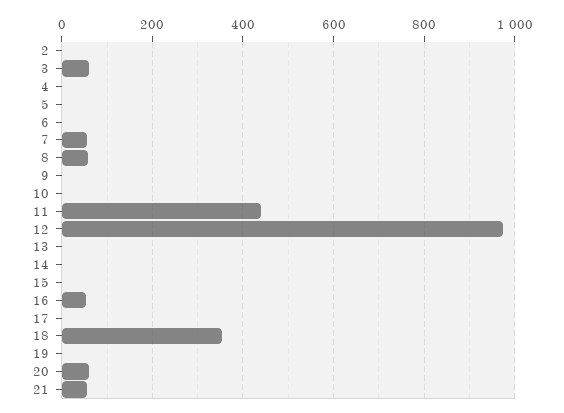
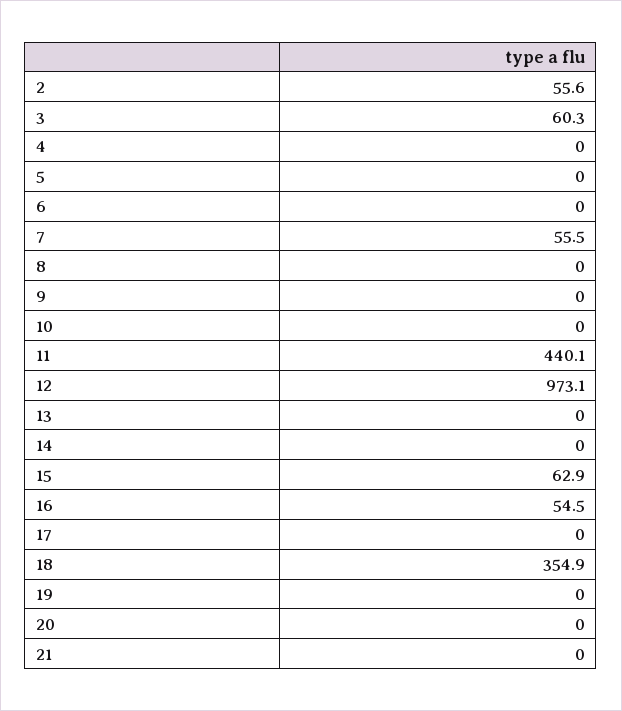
  {
-   "2": 0,
+   "2": 55.6,
    "3": 60.3,
    "4": 0,
    "5": 0,
    "6": 0,
    "7": 55.5,
-   "8": 60,
+   "8": 0,
    "9": 0,
    "10": 0,
    "11": 440.1,
    "12": 973.1,
    "13": 0,
    "14": 0,
-   "15": 0,
+   "15": 62.9,
    "16": 54.5,
    "17": 0,
    "18": 354.9,
    "19": 0,
-   "20": 60,
+   "20": 0,
-   "21": 60
+   "21": 0
  }

